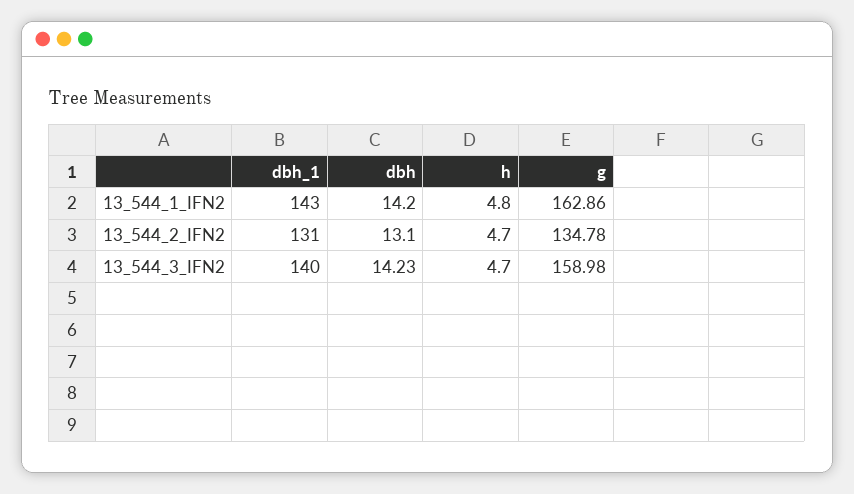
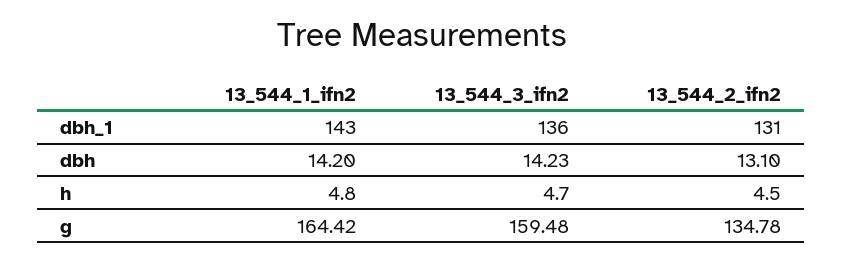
  {
    "dbh_1": {
      "13_544_1_IFN2": 143,
      "13_544_2_IFN2": 131,
-     "13_544_3_IFN2": 140
+     "13_544_3_IFN2": 136
    },
    "dbh": {
      "13_544_1_IFN2": 14.2,
      "13_544_2_IFN2": 13.1,
      "13_544_3_IFN2": 14.23
    },
    "h": {
      "13_544_1_IFN2": 4.8,
-     "13_544_2_IFN2": 4.7,
+     "13_544_2_IFN2": 4.5,
      "13_544_3_IFN2": 4.7
    },
    "g": {
-     "13_544_1_IFN2": 162.86,
+     "13_544_1_IFN2": 164.42,
      "13_544_2_IFN2": 134.78,
-     "13_544_3_IFN2": 158.98
+     "13_544_3_IFN2": 159.48
    }
  }

